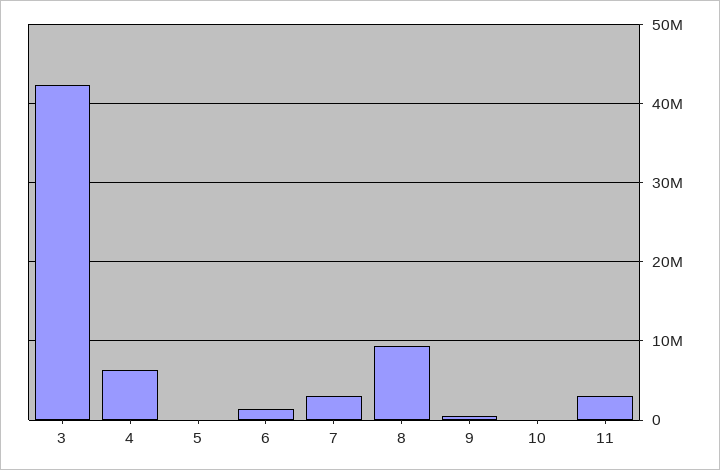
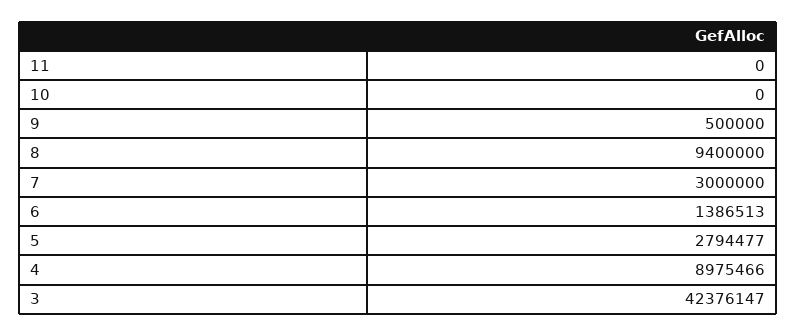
  {
    "3": 42376147,
-   "4": 6000000,
+   "4": 8975466,
-   "5": 0,
+   "5": 2794477,
    "6": 1386513,
    "7": 3000000,
    "8": 9400000,
    "9": 500000,
    "10": 0,
-   "11": 3000000
+   "11": 0
  }

